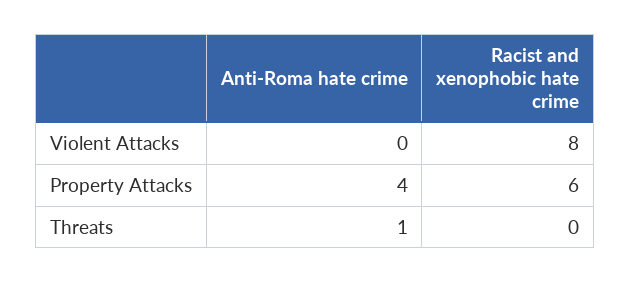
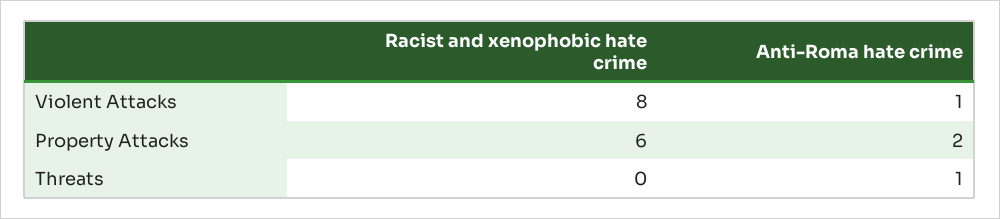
  {
    "Anti-Roma hate crime": {
-     "Violent Attacks": 0,
+     "Violent Attacks": 1,
-     "Property Attacks": 4,
+     "Property Attacks": 2,
      "Threats": 1
    },
    "Racist and xenophobic hate crime": {
      "Violent Attacks": 8,
      "Property Attacks": 6,
      "Threats": 0
    }
  }

